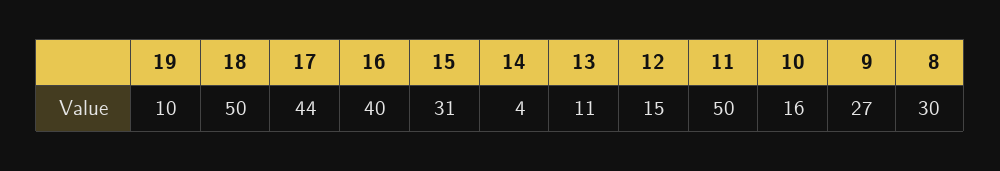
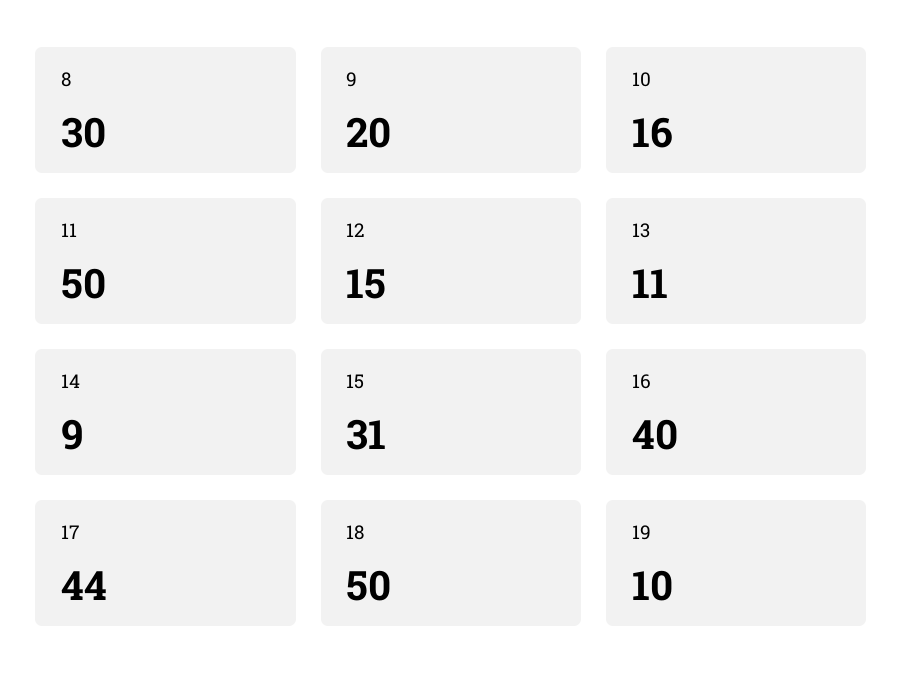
  {
    "19": 10,
    "18": 50,
    "17": 44,
    "16": 40,
    "15": 31,
-   "14": 4,
+   "14": 9,
    "13": 11,
    "12": 15,
    "11": 50,
    "10": 16,
-   "9": 27,
+   "9": 20,
    "8": 30
  }

